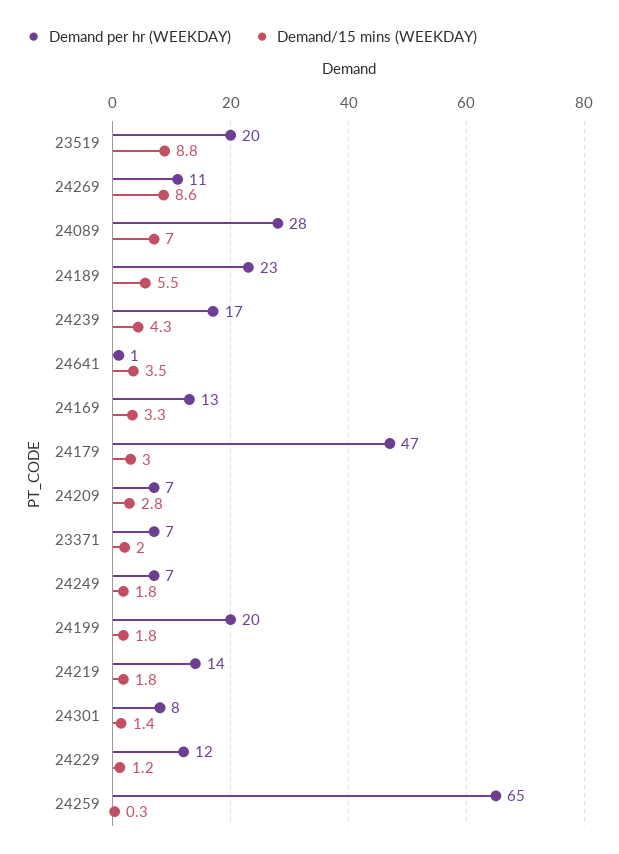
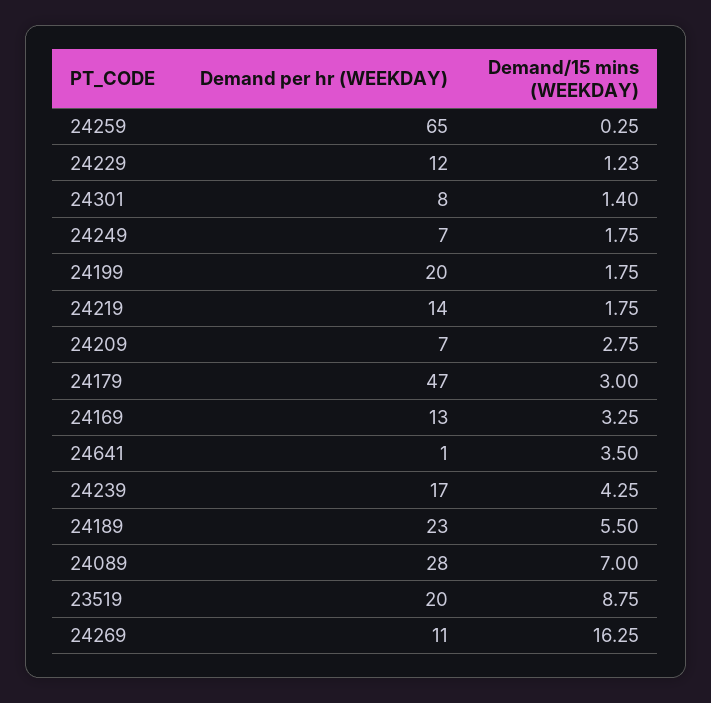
  {
    "Demand per hr (WEEKDAY)": {
      "23519": 20,
      "24269": 11,
      "24089": 28,
      "24189": 23,
      "24239": 17,
      "24641": 1,
      "24169": 13,
      "24179": 47,
      "24209": 7,
-     "23371": 7,
      "24249": 7,
      "24199": 20,
      "24219": 14,
      "24301": 8,
      "24229": 12,
      "24259": 65
    },
    "Demand/15 mins (WEEKDAY)": {
      "23519": 8.75,
-     "24269": 8.6,
+     "24269": 16.25,
      "24089": 7,
      "24189": 5.5,
      "24239": 4.25,
      "24641": 3.5,
      "24169": 3.25,
      "24179": 3,
      "24209": 2.75,
-     "23371": 2,
      "24249": 1.75,
      "24199": 1.75,
      "24219": 1.75,
      "24301": 1.4,
      "24229": 1.23,
      "24259": 0.25
    }
  }

